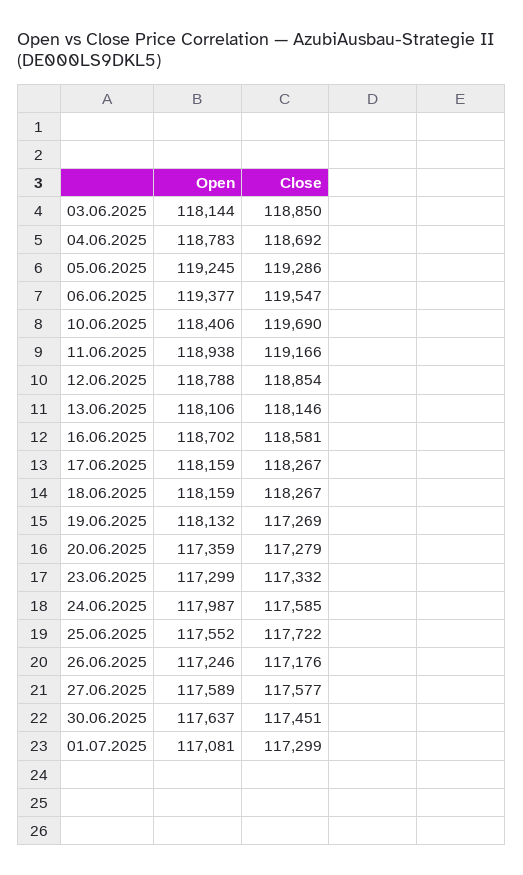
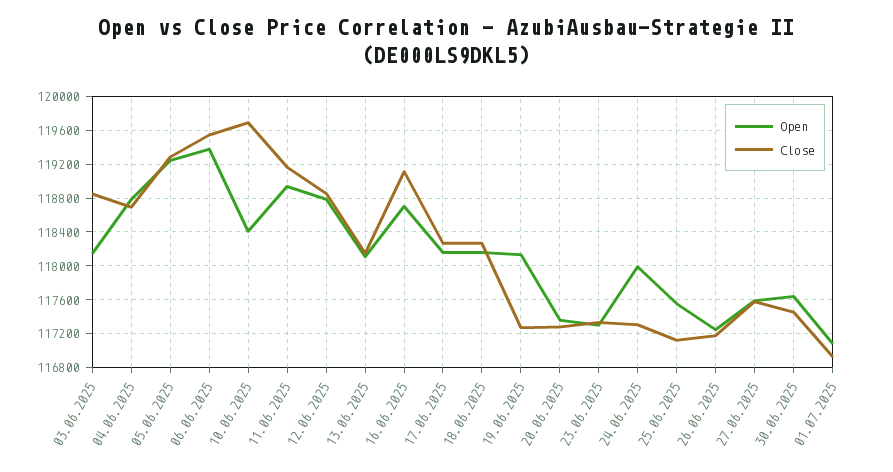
  {
    "Open": {
      "03.06.2025": 118144,
      "04.06.2025": 118783,
      "05.06.2025": 119245,
      "06.06.2025": 119377,
      "10.06.2025": 118406,
      "11.06.2025": 118938,
      "12.06.2025": 118788,
      "13.06.2025": 118106,
      "16.06.2025": 118702,
      "17.06.2025": 118159,
      "18.06.2025": 118159,
      "19.06.2025": 118132,
      "20.06.2025": 117359,
      "23.06.2025": 117299,
      "24.06.2025": 117987,
      "25.06.2025": 117552,
      "26.06.2025": 117246,
      "27.06.2025": 117589,
      "30.06.2025": 117637,
      "01.07.2025": 117081
    },
    "Close": {
      "03.06.2025": 118850,
      "04.06.2025": 118692,
      "05.06.2025": 119286,
      "06.06.2025": 119547,
      "10.06.2025": 119690,
      "11.06.2025": 119166,
      "12.06.2025": 118854,
      "13.06.2025": 118146,
-     "16.06.2025": 118581,
+     "16.06.2025": 119100,
      "17.06.2025": 118267,
      "18.06.2025": 118267,
      "19.06.2025": 117269,
      "20.06.2025": 117279,
      "23.06.2025": 117332,
-     "24.06.2025": 117585,
+     "24.06.2025": 117300,
-     "25.06.2025": 117722,
+     "25.06.2025": 117100,
      "26.06.2025": 117176,
      "27.06.2025": 117577,
      "30.06.2025": 117451,
-     "01.07.2025": 117299
+     "01.07.2025": 116900
    }
  }

